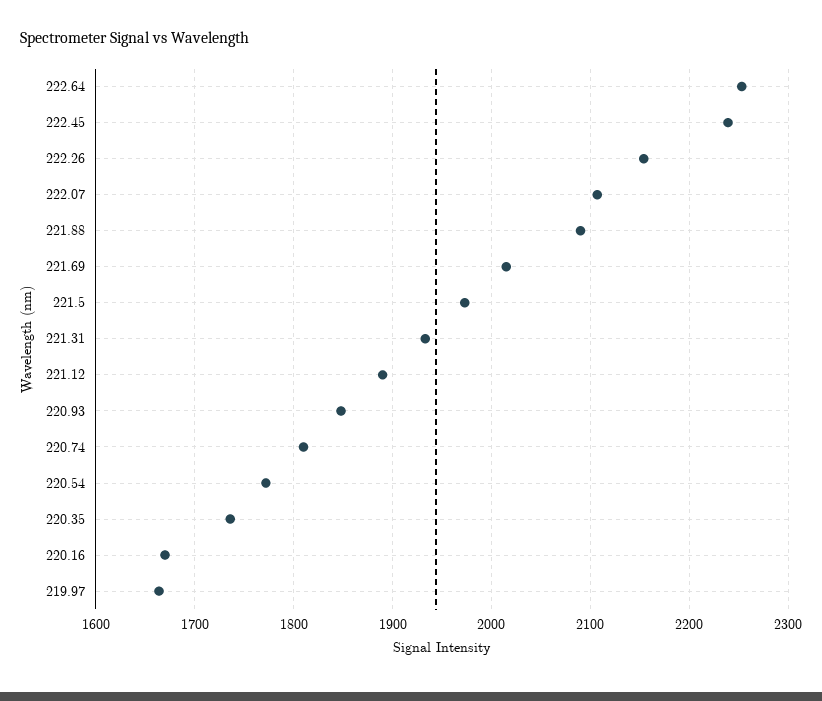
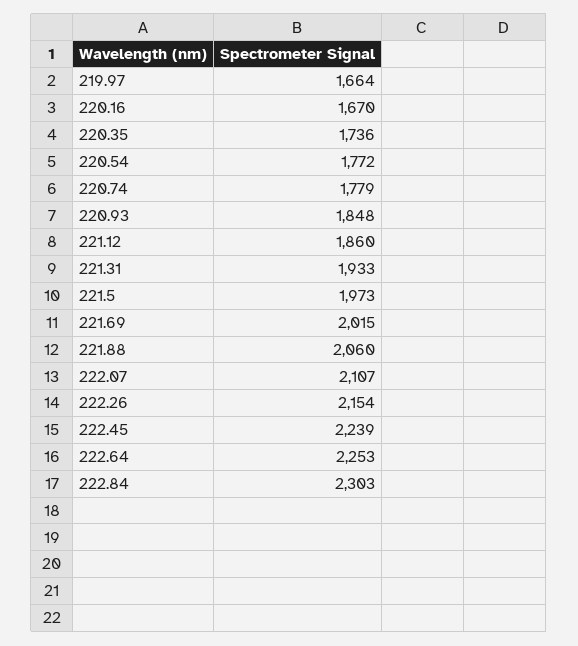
  {
    "222.64": 2253,
    "222.45": 2239,
    "222.26": 2154,
    "222.07": 2107,
-   "221.88": 2090,
+   "221.88": 2060,
    "221.69": 2015,
    "221.5": 1973,
    "221.31": 1933,
-   "221.12": 1890,
+   "221.12": 1860,
    "220.93": 1848,
-   "220.74": 1810,
+   "220.74": 1779,
    "220.54": 1772,
    "220.35": 1736,
    "220.16": 1670,
-   "219.97": 1664
+   "219.97": 1664,
+   "222.84": 2303
  }

